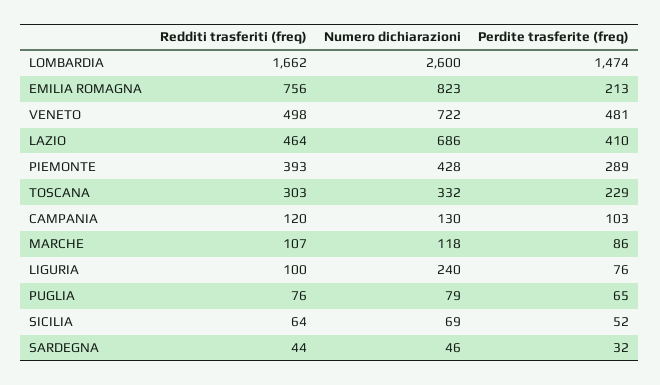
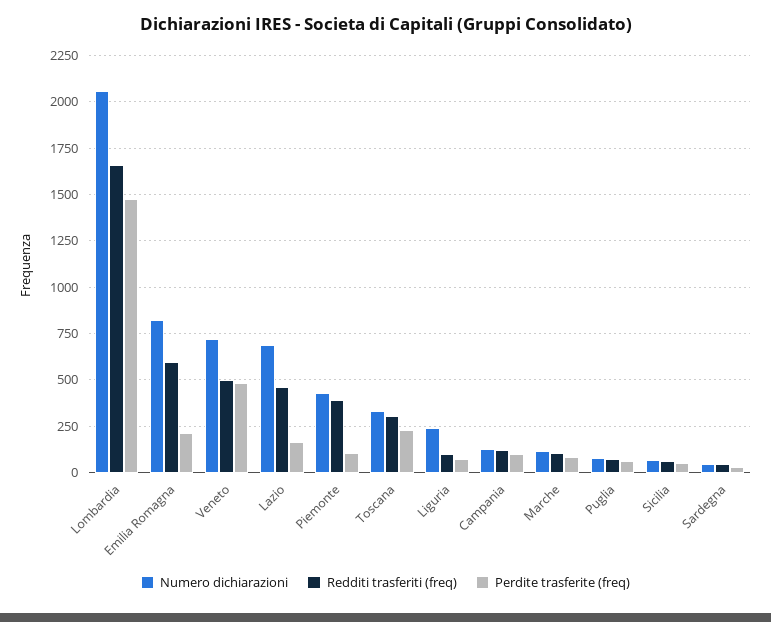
  {
    "Redditi trasferiti (freq)": {
      "LOMBARDIA": 1662,
-     "EMILIA ROMAGNA": 756,
+     "EMILIA ROMAGNA": 600,
      "VENETO": 498,
      "LAZIO": 464,
      "PIEMONTE": 393,
      "TOSCANA": 303,
      "CAMPANIA": 120,
      "MARCHE": 107,
      "LIGURIA": 100,
      "PUGLIA": 76,
      "SICILIA": 64,
      "SARDEGNA": 44
    },
    "Numero dichiarazioni": {
-     "LOMBARDIA": 2600,
+     "LOMBARDIA": 2050,
      "EMILIA ROMAGNA": 823,
      "VENETO": 722,
      "LAZIO": 686,
      "PIEMONTE": 428,
      "TOSCANA": 332,
      "CAMPANIA": 130,
      "MARCHE": 118,
      "LIGURIA": 240,
      "PUGLIA": 79,
      "SICILIA": 69,
      "SARDEGNA": 46
    },
    "Perdite trasferite (freq)": {
      "LOMBARDIA": 1474,
      "EMILIA ROMAGNA": 213,
      "VENETO": 481,
-     "LAZIO": 410,
+     "LAZIO": 150,
-     "PIEMONTE": 289,
+     "PIEMONTE": 100,
      "TOSCANA": 229,
      "CAMPANIA": 103,
      "MARCHE": 86,
      "LIGURIA": 76,
      "PUGLIA": 65,
      "SICILIA": 52,
      "SARDEGNA": 32
    }
  }

